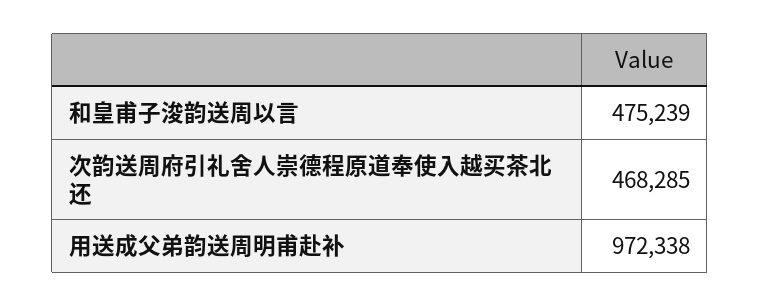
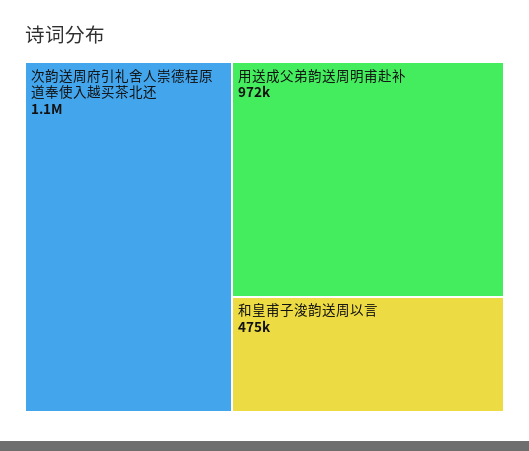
  {
    "和皇甫子浚韵送周以言": 475239,
-   "次韵送周府引礼舍人崇德程原道奉使入越买茶北还": 468285,
+   "次韵送周府引礼舍人崇德程原道奉使入越买茶北还": 1100000,
    "用送成父弟韵送周明甫赴补": 972338
  }

